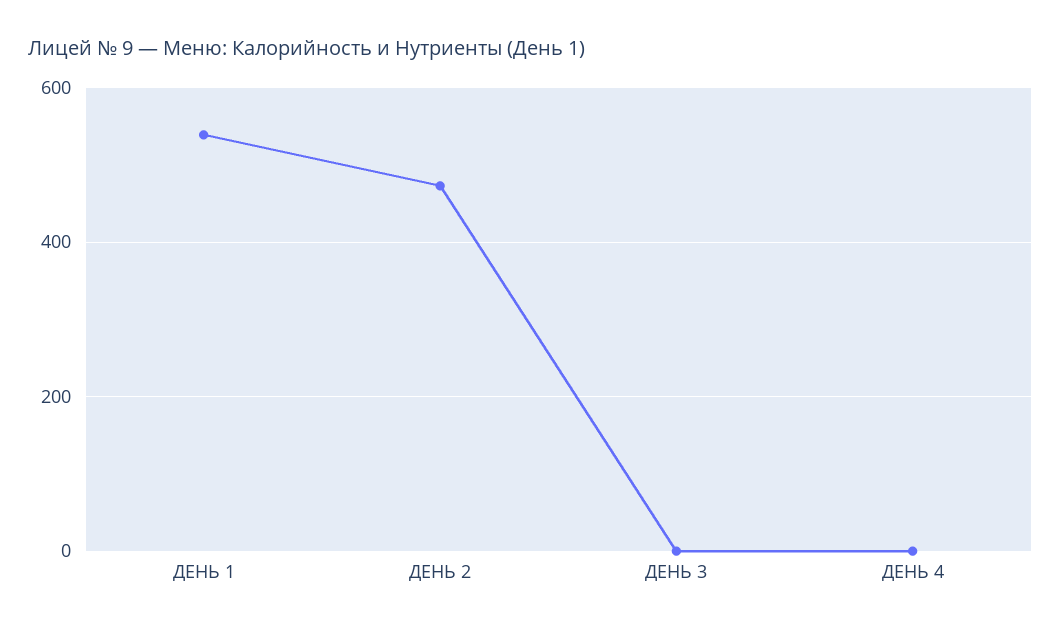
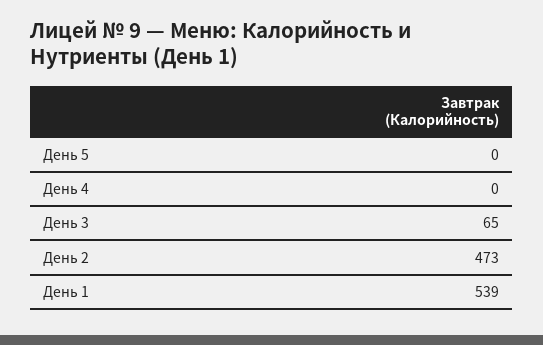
  {
    "ДЕНЬ 1": 539,
    "ДЕНЬ 2": 473,
-   "ДЕНЬ 3": 0,
+   "ДЕНЬ 3": 65,
-   "ДЕНЬ 4": 0
+   "ДЕНЬ 4": 0,
+   "День 5": 0
  }

